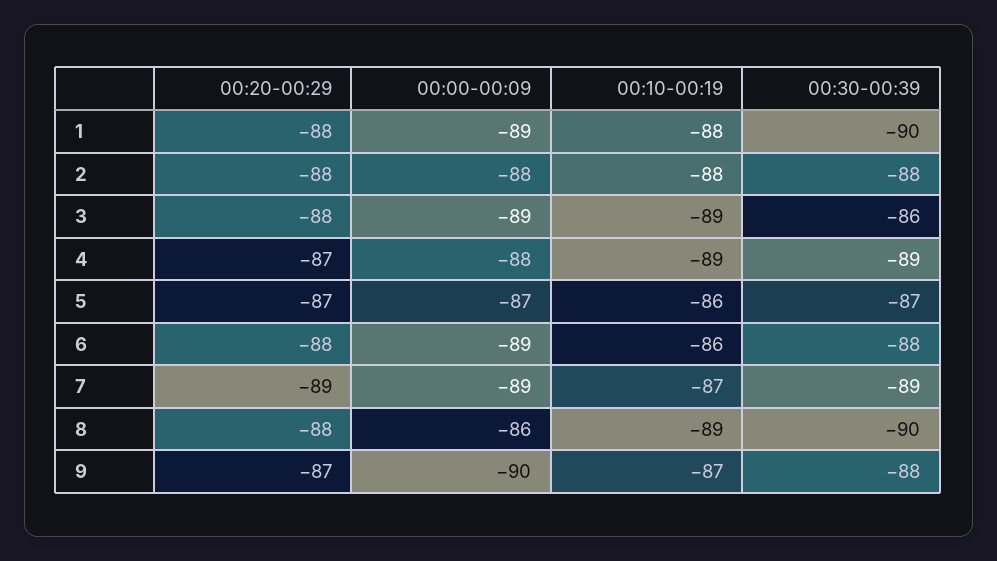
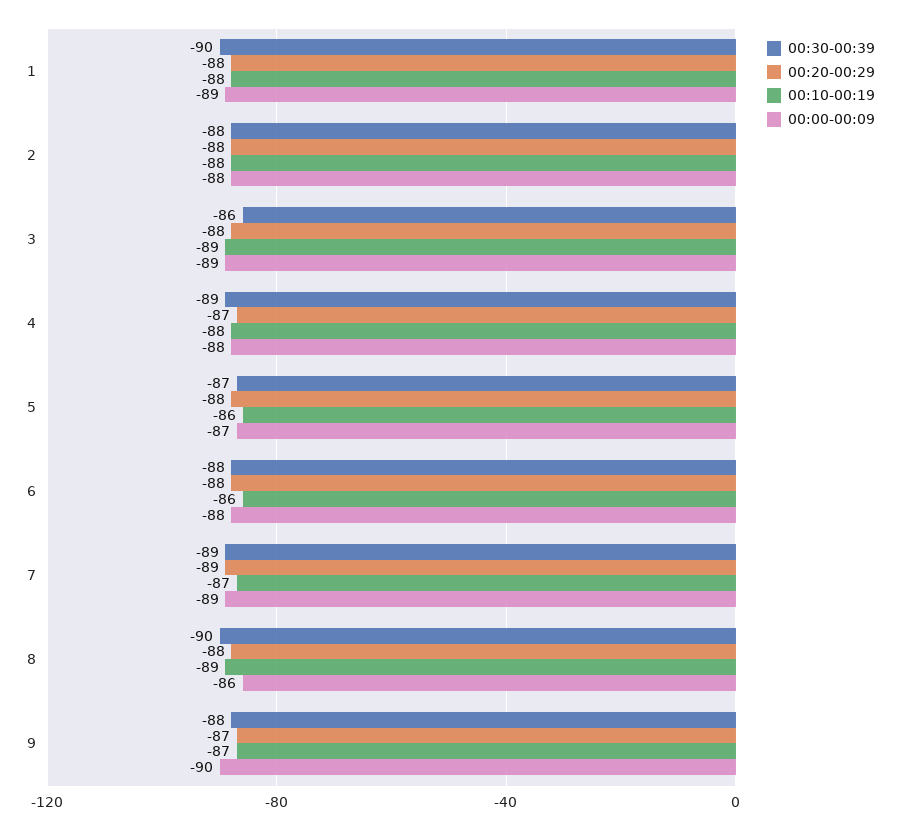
  {
    "00:20-00:29": {
      "1": -88,
      "2": -88,
      "3": -88,
      "4": -87,
-     "5": -87,
+     "5": -88,
      "6": -88,
      "7": -89,
      "8": -88,
      "9": -87
    },
    "00:00-00:09": {
      "1": -89,
      "2": -88,
      "3": -89,
      "4": -88,
      "5": -87,
-     "6": -89,
+     "6": -88,
      "7": -89,
      "8": -86,
      "9": -90
    },
    "00:10-00:19": {
      "1": -88,
      "2": -88,
      "3": -89,
-     "4": -89,
+     "4": -88,
      "5": -86,
      "6": -86,
      "7": -87,
      "8": -89,
      "9": -87
    },
    "00:30-00:39": {
      "1": -90,
      "2": -88,
      "3": -86,
      "4": -89,
      "5": -87,
      "6": -88,
      "7": -89,
      "8": -90,
      "9": -88
    }
  }

